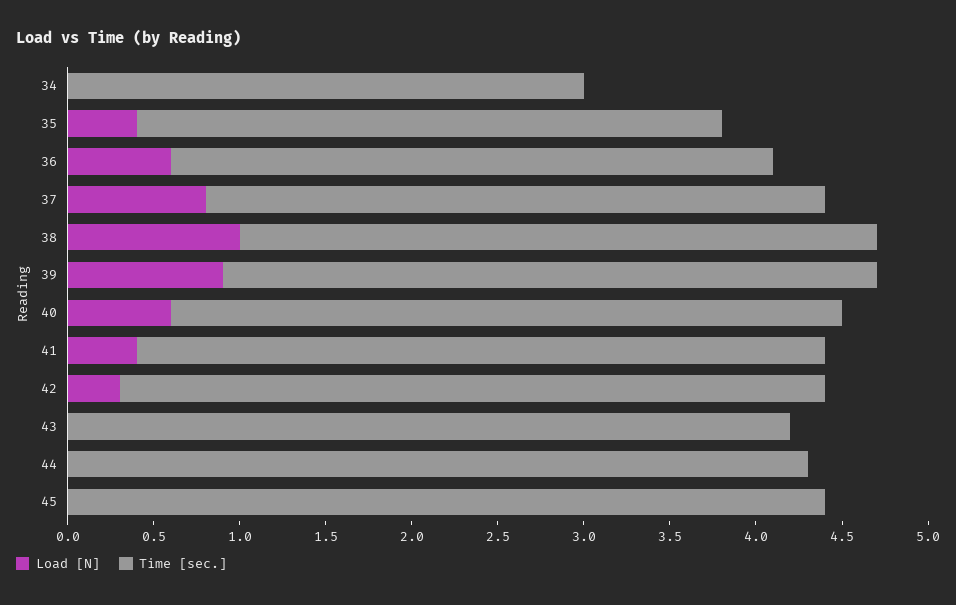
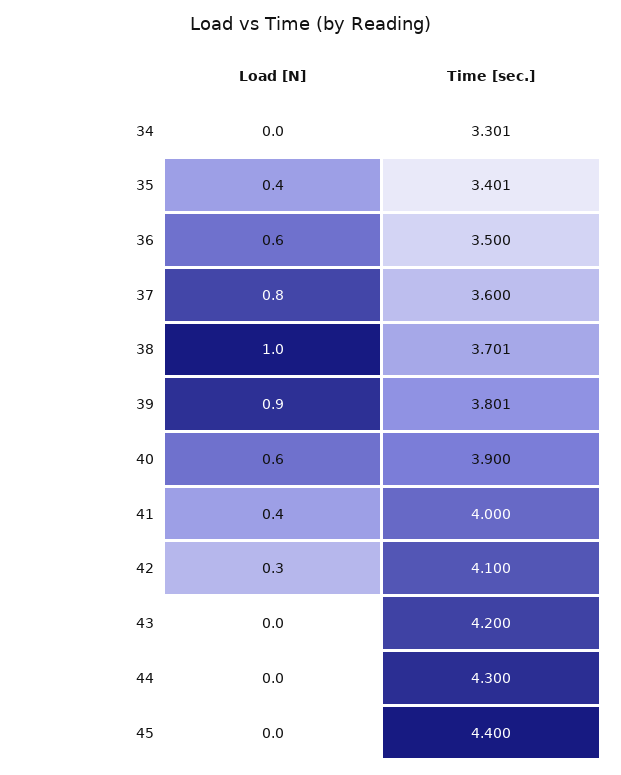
  {
    "Load [N]": {
      "34": 0,
      "35": 0.4,
      "36": 0.6,
      "37": 0.8,
      "38": 1,
      "39": 0.9,
      "40": 0.6,
      "41": 0.4,
      "42": 0.3,
      "43": 0,
      "44": 0,
      "45": 0
    },
    "Time [sec.]": {
-     "34": 3,
+     "34": 3.301,
      "35": 3.401,
      "36": 3.5,
      "37": 3.6,
      "38": 3.701,
      "39": 3.801,
      "40": 3.9,
      "41": 4,
      "42": 4.1,
      "43": 4.2,
      "44": 4.3,
      "45": 4.4
    }
  }

